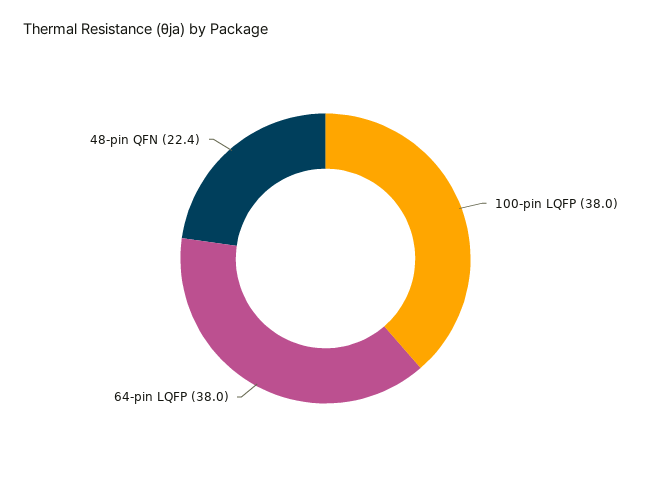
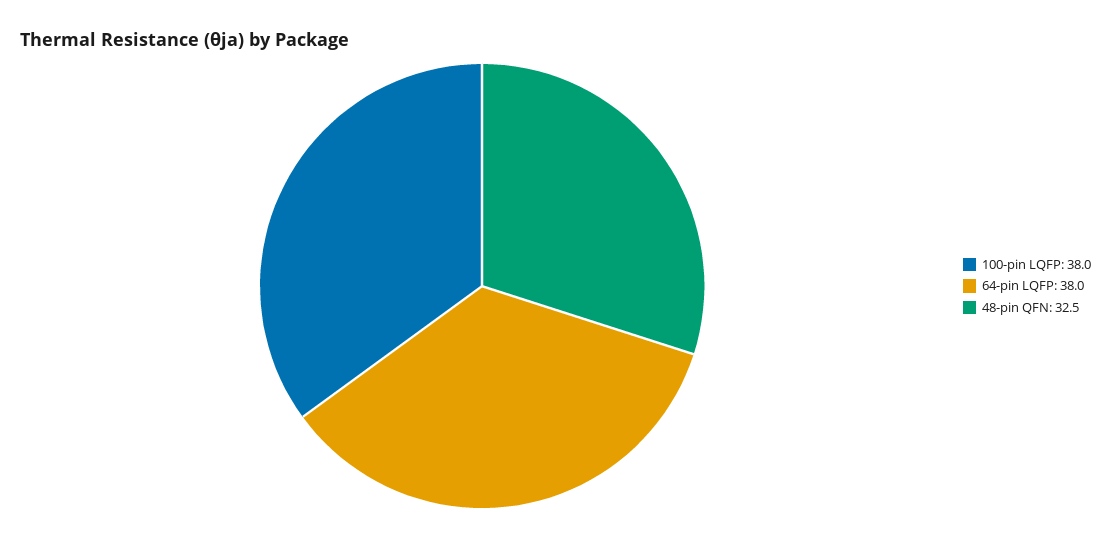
  {
    "100-pin LQFP": 38,
    "64-pin LQFP": 38,
-   "48-pin QFN": 22.4
+   "48-pin QFN": 32.5
  }

